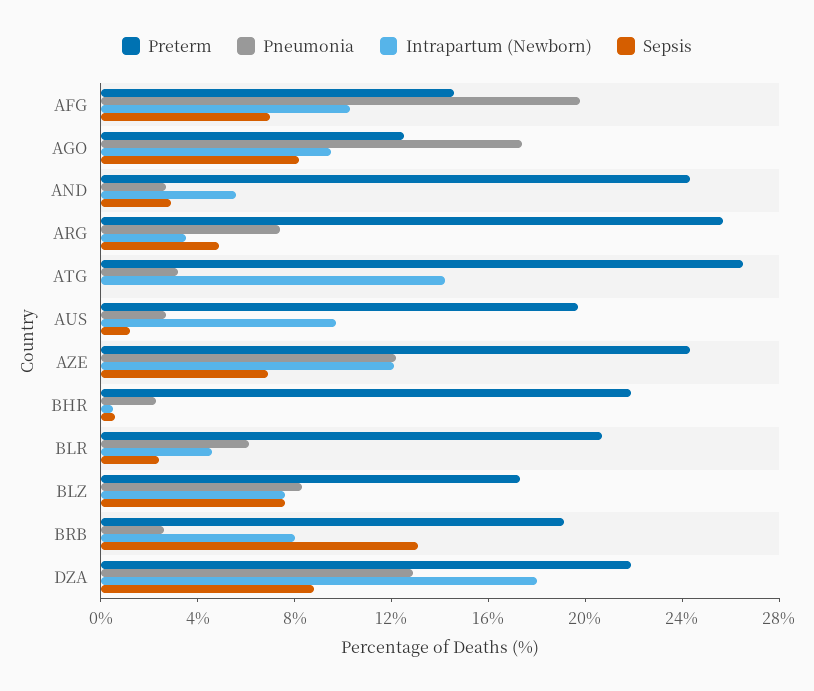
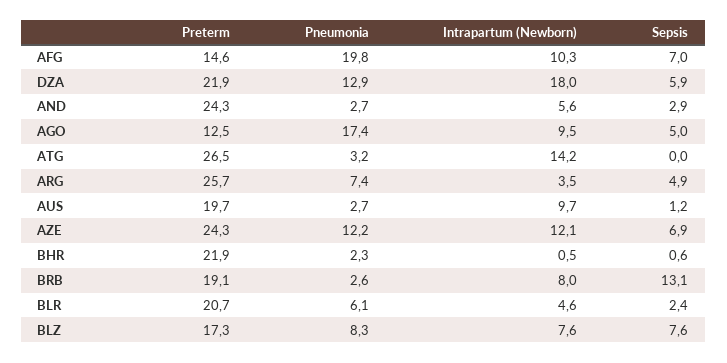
  {
    "Preterm": {
      "AFG": 14.6,
      "AGO": 12.5,
      "AND": 24.3,
      "ARG": 25.7,
      "ATG": 26.5,
      "AUS": 19.7,
      "AZE": 24.3,
      "BHR": 21.9,
      "BLR": 20.7,
      "BLZ": 17.3,
      "BRB": 19.1,
      "DZA": 21.9
    },
    "Pneumonia": {
      "AFG": 19.8,
      "AGO": 17.4,
      "AND": 2.7,
      "ARG": 7.4,
      "ATG": 3.2,
      "AUS": 2.7,
      "AZE": 12.2,
      "BHR": 2.3,
      "BLR": 6.1,
      "BLZ": 8.3,
      "BRB": 2.6,
      "DZA": 12.9
    },
    "Intrapartum (Newborn)": {
      "AFG": 10.3,
      "AGO": 9.5,
      "AND": 5.6,
      "ARG": 3.5,
      "ATG": 14.2,
      "AUS": 9.7,
      "AZE": 12.1,
      "BHR": 0.5,
      "BLR": 4.6,
      "BLZ": 7.6,
      "BRB": 8,
      "DZA": 18
    },
    "Sepsis": {
      "AFG": 7,
-     "AGO": 8,
+     "AGO": 5,
      "AND": 2.9,
      "ARG": 4.9,
      "ATG": 0,
      "AUS": 1.2,
      "AZE": 6.9,
      "BHR": 0.6,
      "BLR": 2.4,
      "BLZ": 7.6,
      "BRB": 13.1,
-     "DZA": 9
+     "DZA": 5.9
    }
  }

